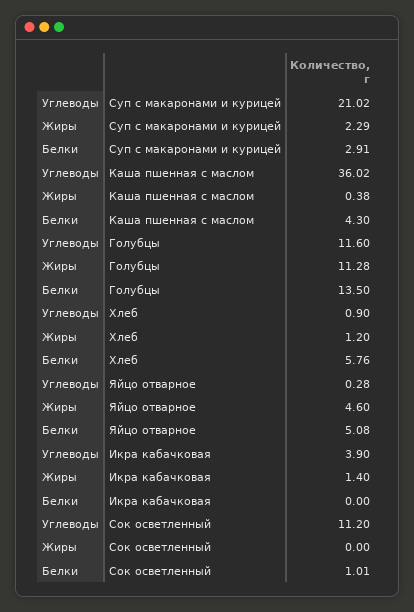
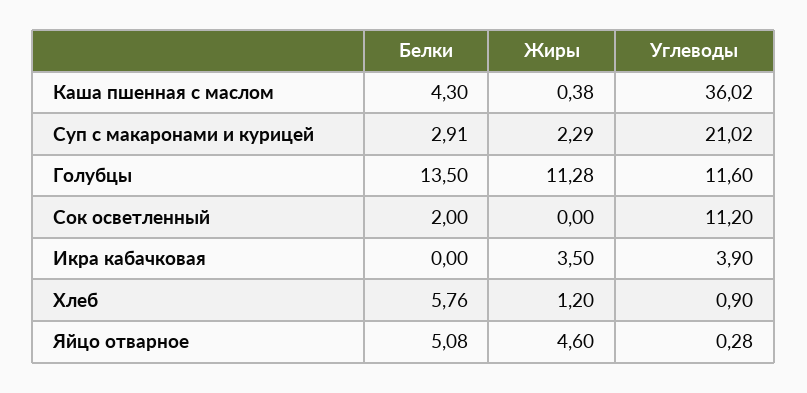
  {
    "Углеводы": {
      "Суп с макаронами и курицей": 21.02,
      "Каша пшенная с маслом": 36.02,
      "Голубцы": 11.6,
      "Хлеб": 0.9,
      "Яйцо отварное": 0.28,
      "Икра кабачковая": 3.9,
      "Сок осветленный": 11.2
    },
    "Жиры": {
      "Суп с макаронами и курицей": 2.29,
      "Каша пшенная с маслом": 0.38,
      "Голубцы": 11.28,
      "Хлеб": 1.2,
      "Яйцо отварное": 4.6,
-     "Икра кабачковая": 1.4,
+     "Икра кабачковая": 3.5,
      "Сок осветленный": 0
    },
    "Белки": {
      "Суп с макаронами и курицей": 2.91,
      "Каша пшенная с маслом": 4.3,
      "Голубцы": 13.5,
      "Хлеб": 5.76,
      "Яйцо отварное": 5.08,
      "Икра кабачковая": 0,
-     "Сок осветленный": 1.01
+     "Сок осветленный": 2
    }
  }

